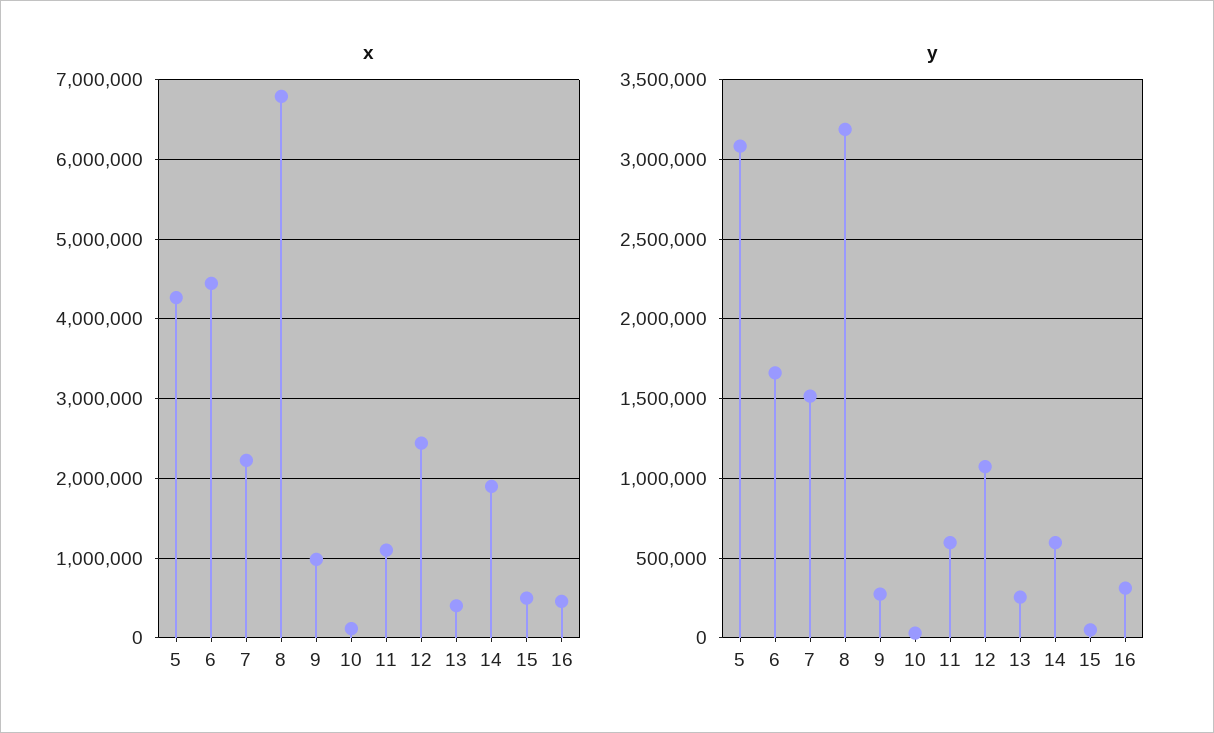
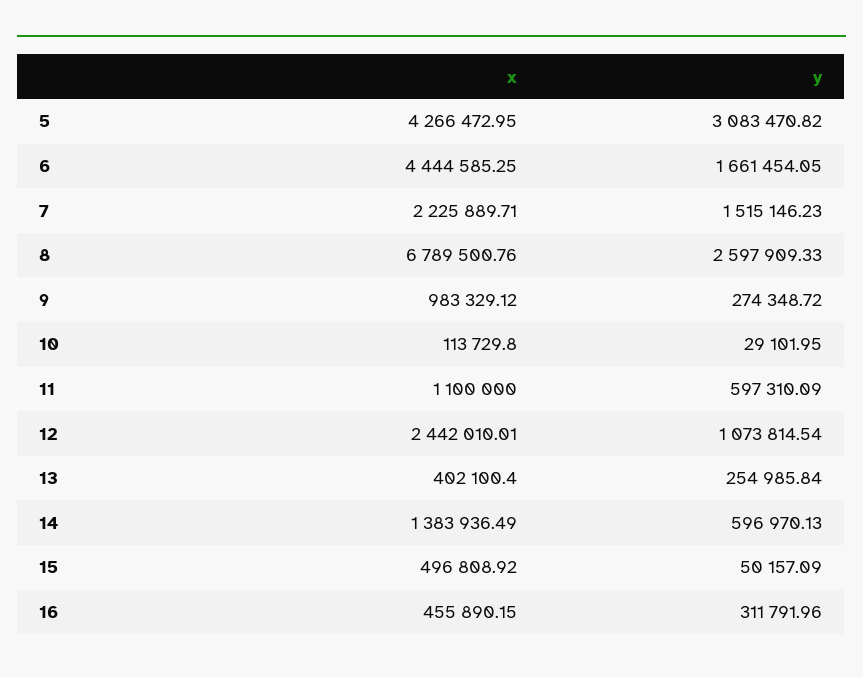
  {
    "x": {
      "5": 4266472.95,
      "6": 4444585.25,
      "7": 2225889.71,
      "8": 6789500.76,
      "9": 983329.12,
      "10": 113729.8,
      "11": 1100000,
      "12": 2442010.01,
      "13": 402100.4,
-     "14": 1900000,
+     "14": 1383936.49,
      "15": 496808.92,
      "16": 455890.15
    },
    "y": {
      "5": 3083470.82,
      "6": 1661454.05,
      "7": 1515146.23,
-     "8": 3200000,
+     "8": 2597909.33,
      "9": 274348.72,
      "10": 29101.95,
      "11": 597310.09,
      "12": 1073814.54,
      "13": 254985.84,
      "14": 596970.13,
      "15": 50157.09,
      "16": 311791.96
    }
  }

